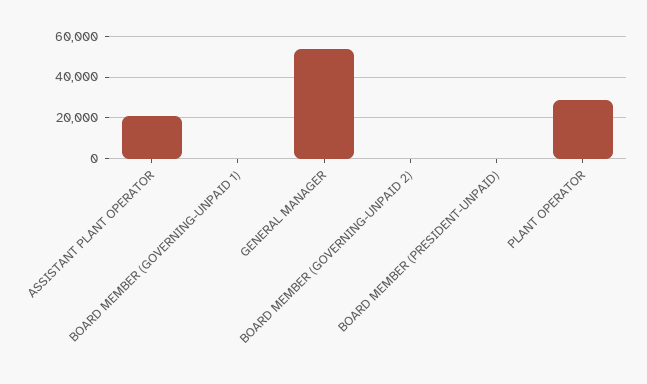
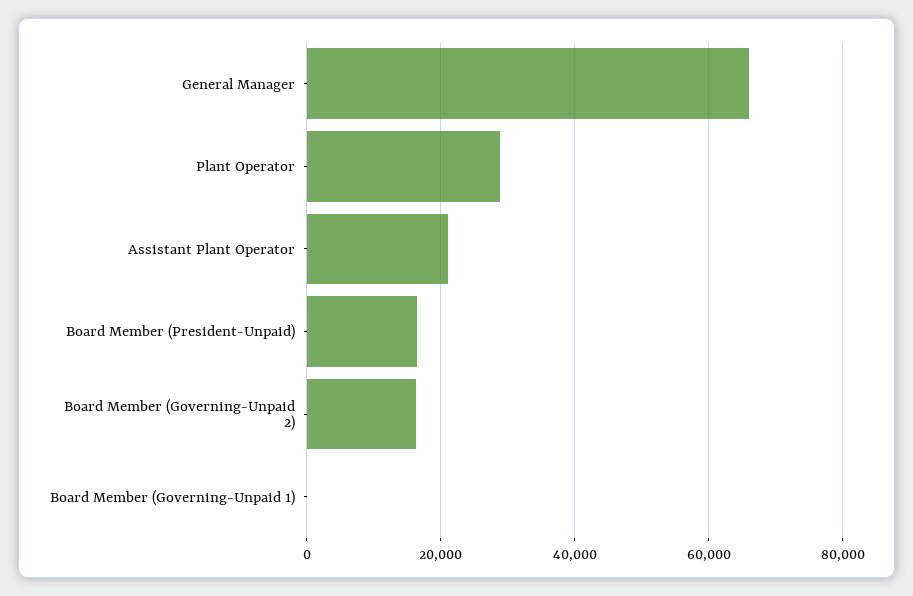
  {
    "ASSISTANT PLANT OPERATOR": 22000,
    "BOARD MEMBER (GOVERNING-UNPAID 1)": 0,
-   "GENERAL MANAGER": 55000,
+   "GENERAL MANAGER": 66000,
-   "BOARD MEMBER (GOVERNING-UNPAID 2)": 0,
+   "BOARD MEMBER (GOVERNING-UNPAID 2)": 16000,
-   "BOARD MEMBER (PRESIDENT-UNPAID)": 0,
+   "BOARD MEMBER (PRESIDENT-UNPAID)": 16000,
    "PLANT OPERATOR": 28000
  }

